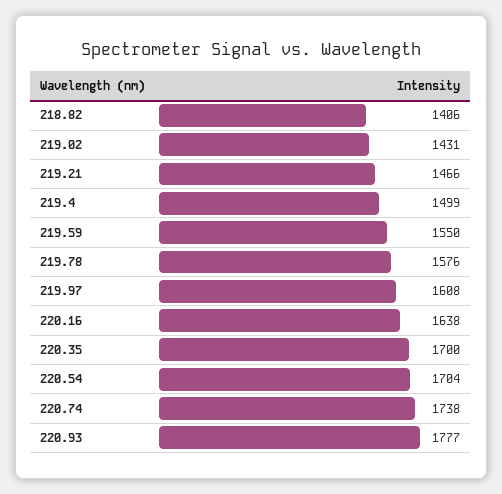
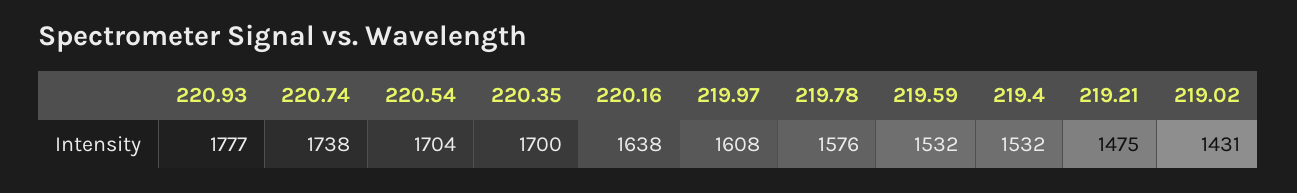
  {
-   "218.82": 1406,
    "219.02": 1431,
-   "219.21": 1466,
+   "219.21": 1475,
-   "219.4": 1499,
+   "219.4": 1532,
-   "219.59": 1550,
+   "219.59": 1532,
    "219.78": 1576,
    "219.97": 1608,
    "220.16": 1638,
    "220.35": 1700,
    "220.54": 1704,
    "220.74": 1738,
    "220.93": 1777
  }

